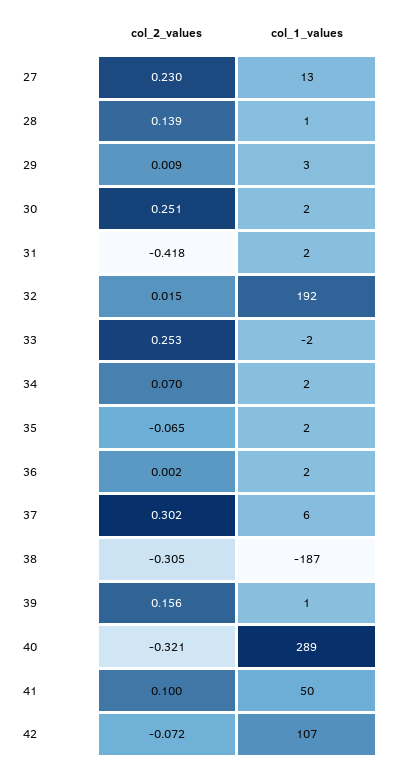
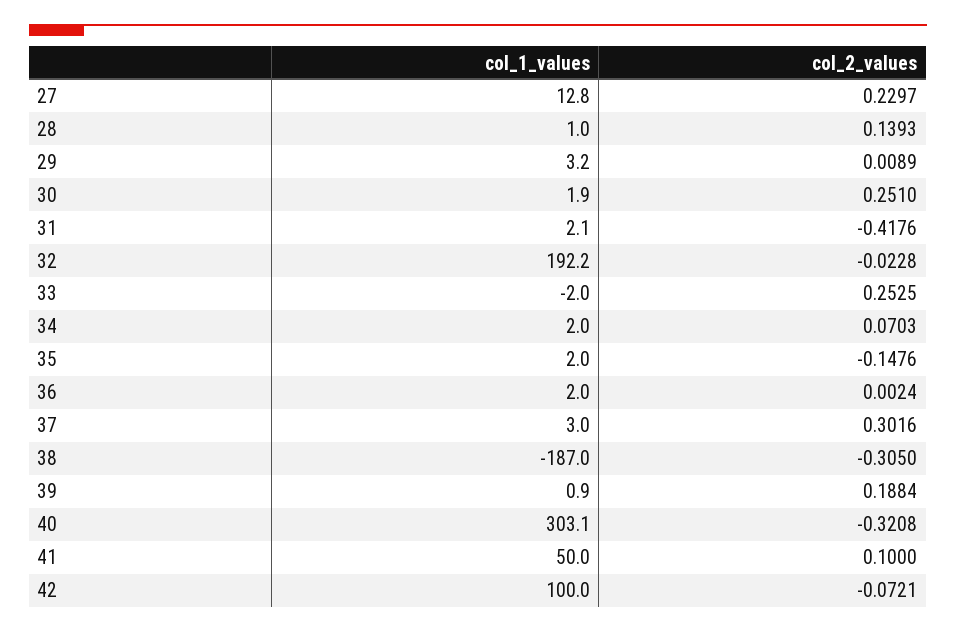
  {
    "col_2_values": {
      "27": 0.2297,
      "28": 0.1393,
      "29": 0.0089,
      "30": 0.251,
      "31": -0.4176,
-     "32": 0.015,
+     "32": -0.0228,
      "33": 0.2525,
      "34": 0.0703,
-     "35": -0.065,
+     "35": -0.1476,
      "36": 0.0024,
      "37": 0.3016,
      "38": -0.305,
-     "39": 0.156,
+     "39": 0.1884,
      "40": -0.3208,
      "41": 0.1,
      "42": -0.0721
    },
    "col_1_values": {
      "27": 12.8,
      "28": 1,
      "29": 3.2,
      "30": 1.9,
      "31": 2.1,
      "32": 192.2,
      "33": -2,
      "34": 2,
      "35": 2,
      "36": 2,
-     "37": 6,
+     "37": 3,
      "38": -187,
      "39": 0.9,
-     "40": 289,
+     "40": 303.1,
      "41": 50,
-     "42": 107
+     "42": 100
    }
  }

